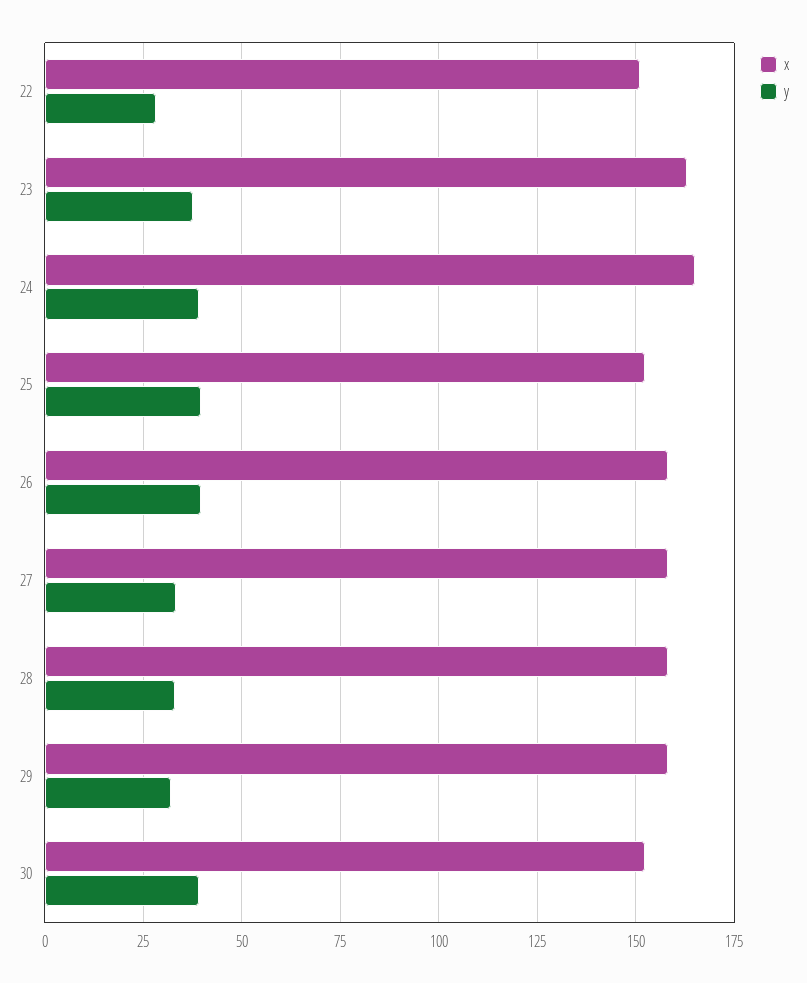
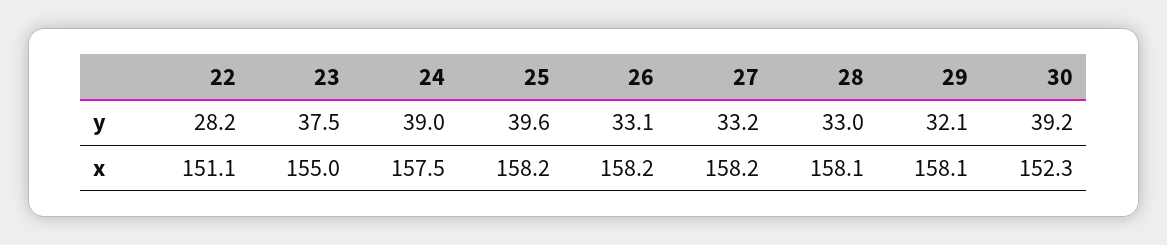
  {
    "x": {
      "22": 151.1,
-     "23": 162.5,
+     "23": 155,
-     "24": 165,
+     "24": 157.5,
-     "25": 152.5,
+     "25": 158.2,
      "26": 158.2,
      "27": 158.2,
      "28": 158.1,
      "29": 158.1,
      "30": 152.3
    },
    "y": {
      "22": 28.2,
      "23": 37.5,
      "24": 39,
      "25": 39.6,
-     "26": 40,
+     "26": 33.1,
      "27": 33.2,
      "28": 33,
      "29": 32.1,
      "30": 39.2
    }
  }

